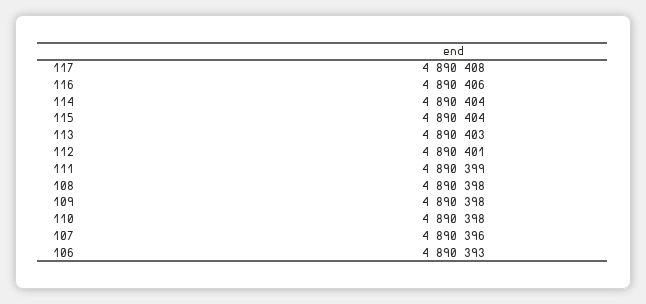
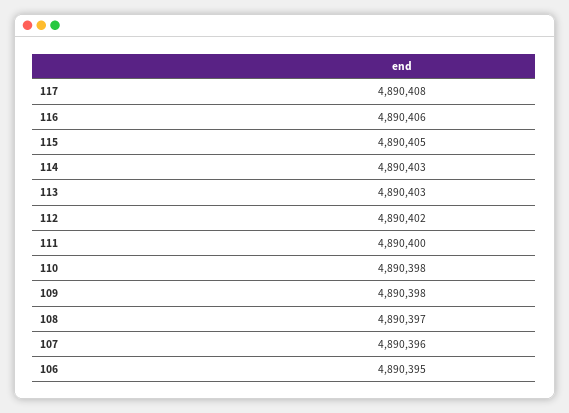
  {
    "117": 4890408,
    "116": 4890406,
-   "114": 4890404,
+   "114": 4890403,
-   "115": 4890404,
+   "115": 4890405,
    "113": 4890403,
-   "112": 4890401,
+   "112": 4890402,
-   "111": 4890399,
+   "111": 4890400,
-   "108": 4890398,
+   "108": 4890397,
    "109": 4890398,
    "110": 4890398,
    "107": 4890396,
-   "106": 4890393
+   "106": 4890395
  }

